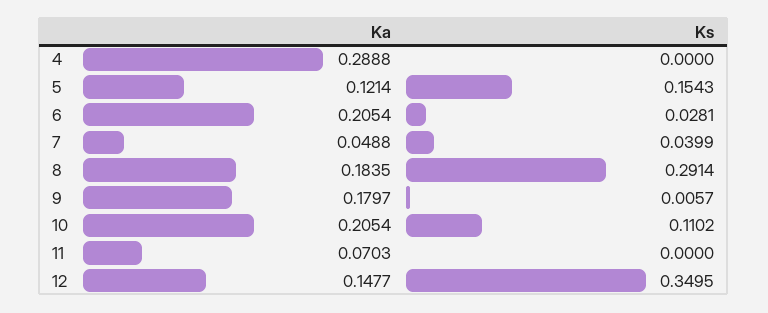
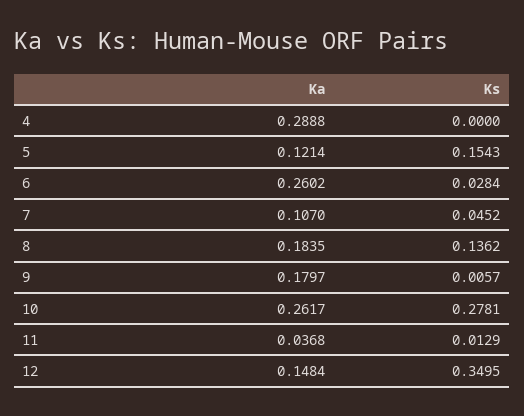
  {
    "Ka": {
      "4": 0.2888,
      "5": 0.1214,
-     "6": 0.2054,
+     "6": 0.2602,
-     "7": 0.0488,
+     "7": 0.107,
      "8": 0.1835,
      "9": 0.1797,
-     "10": 0.2054,
+     "10": 0.2617,
-     "11": 0.0703,
+     "11": 0.0368,
-     "12": 0.1477
+     "12": 0.1484
    },
    "Ks": {
      "4": 0,
      "5": 0.1543,
-     "6": 0.0281,
+     "6": 0.0284,
-     "7": 0.0399,
+     "7": 0.0452,
-     "8": 0.2914,
+     "8": 0.1362,
      "9": 0.0057,
-     "10": 0.1102,
+     "10": 0.2781,
-     "11": 0,
+     "11": 0.0129,
      "12": 0.3495
    }
  }

